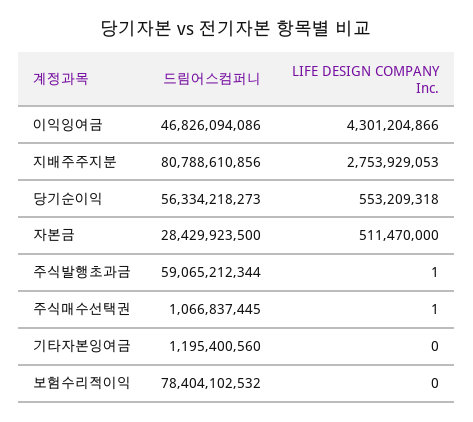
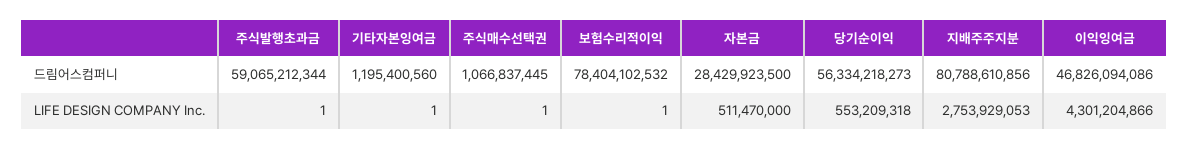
  {
    "드림어스컴퍼니": {
      "이익잉여금": 46826094086,
      "지배주주지분": 80788610856,
      "당기순이익": 56334218273,
      "자본금": 28429923500,
      "주식발행초과금": 59065212344,
      "주식매수선택권": 1066837445,
      "기타자본잉여금": 1195400560,
      "보험수리적이익": 78404102532
    },
    "LIFE DESIGN COMPANY Inc.": {
      "이익잉여금": 4301204866,
      "지배주주지분": 2753929053,
      "당기순이익": 553209318,
      "자본금": 511470000,
      "주식발행초과금": 1,
      "주식매수선택권": 1,
-     "기타자본잉여금": 0,
+     "기타자본잉여금": 1,
-     "보험수리적이익": 0
+     "보험수리적이익": 1
    }
  }

